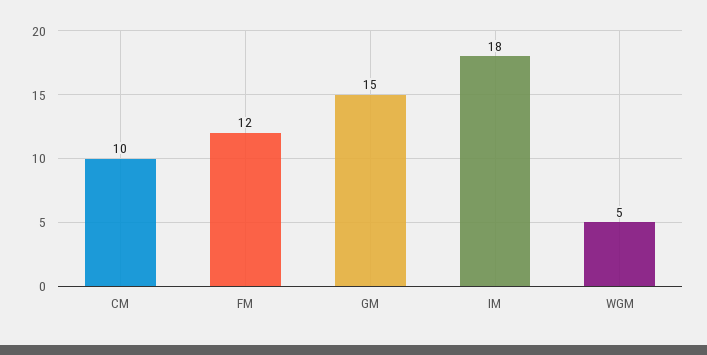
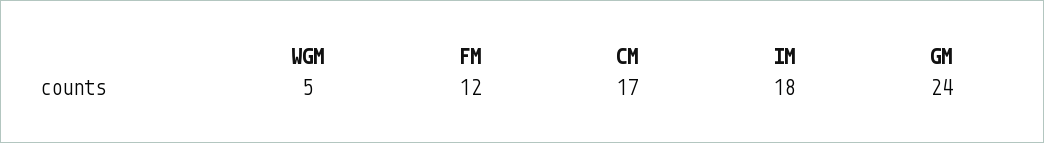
  {
-   "CM": 10,
+   "CM": 17,
    "FM": 12,
-   "GM": 15,
+   "GM": 24,
    "IM": 18,
    "WGM": 5
  }

